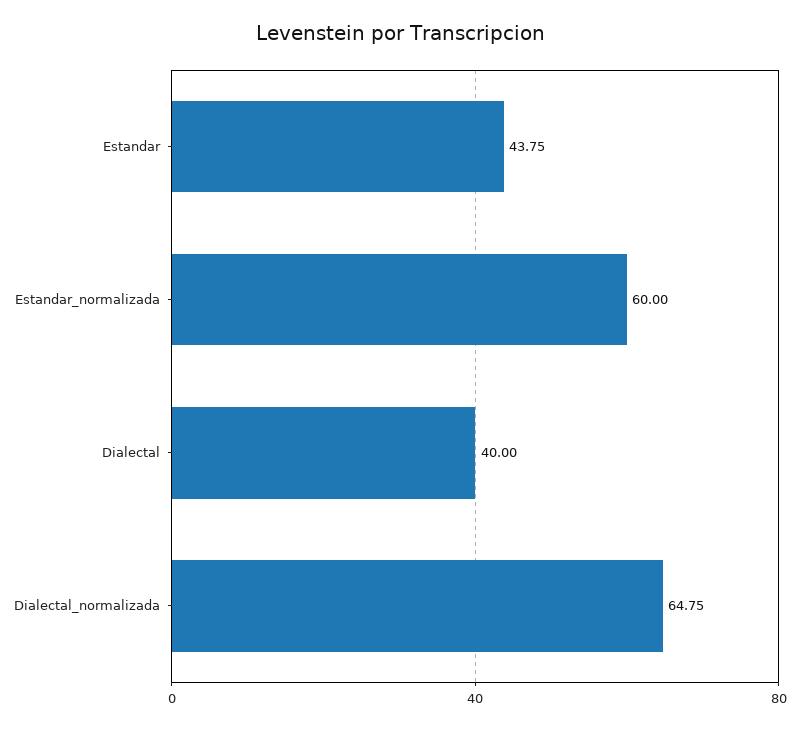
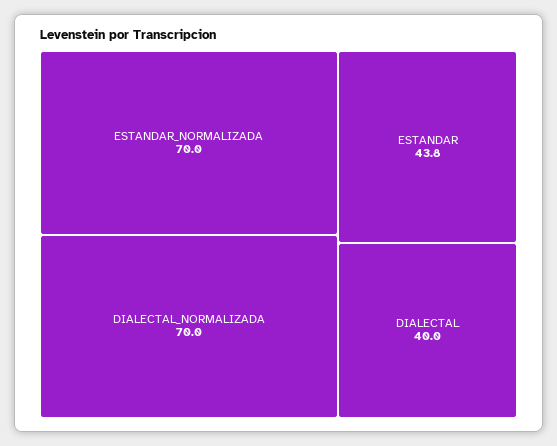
  {
    "Estandar": 43.75,
-   "Estandar_normalizada": 60,
+   "Estandar_normalizada": 70,
    "Dialectal": 40,
-   "Dialectal_normalizada": 64.75
+   "Dialectal_normalizada": 70
  }

